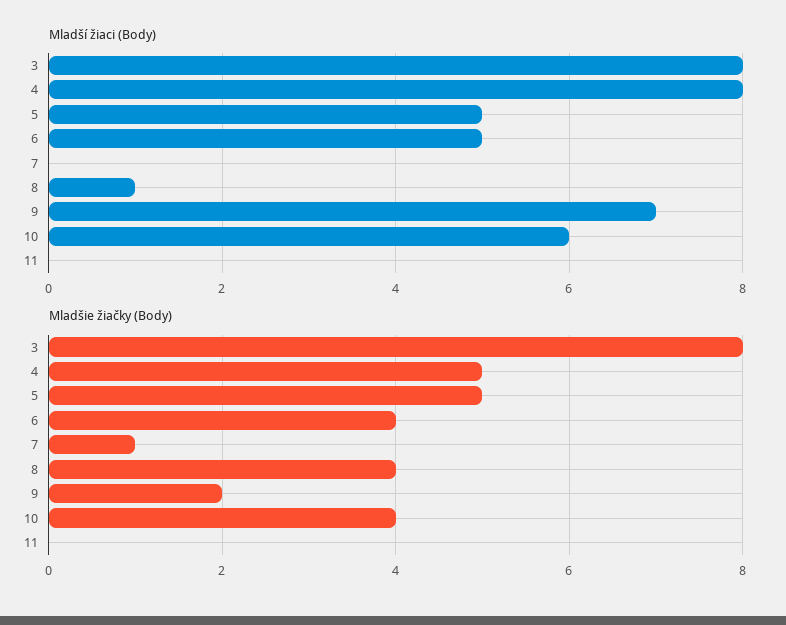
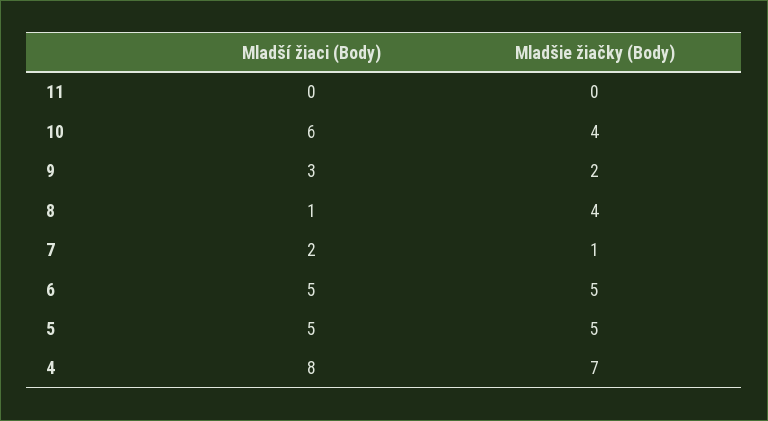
  {
    "Mladší žiaci (Body)": {
-     "3": 8,
      "4": 8,
      "5": 5,
      "6": 5,
-     "7": 0,
+     "7": 2,
      "8": 1,
-     "9": 7,
+     "9": 3,
      "10": 6,
      "11": 0
    },
    "Mladšie žiačky (Body)": {
-     "3": 8,
-     "4": 5,
+     "4": 7,
      "5": 5,
-     "6": 4,
+     "6": 5,
      "7": 1,
      "8": 4,
      "9": 2,
      "10": 4,
      "11": 0
    }
  }

